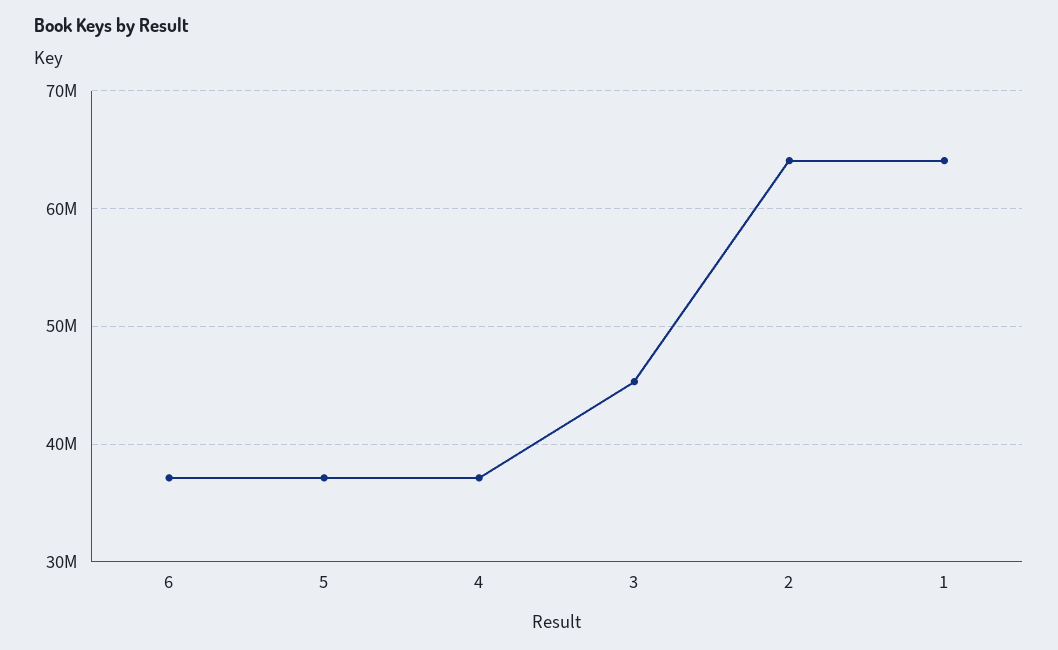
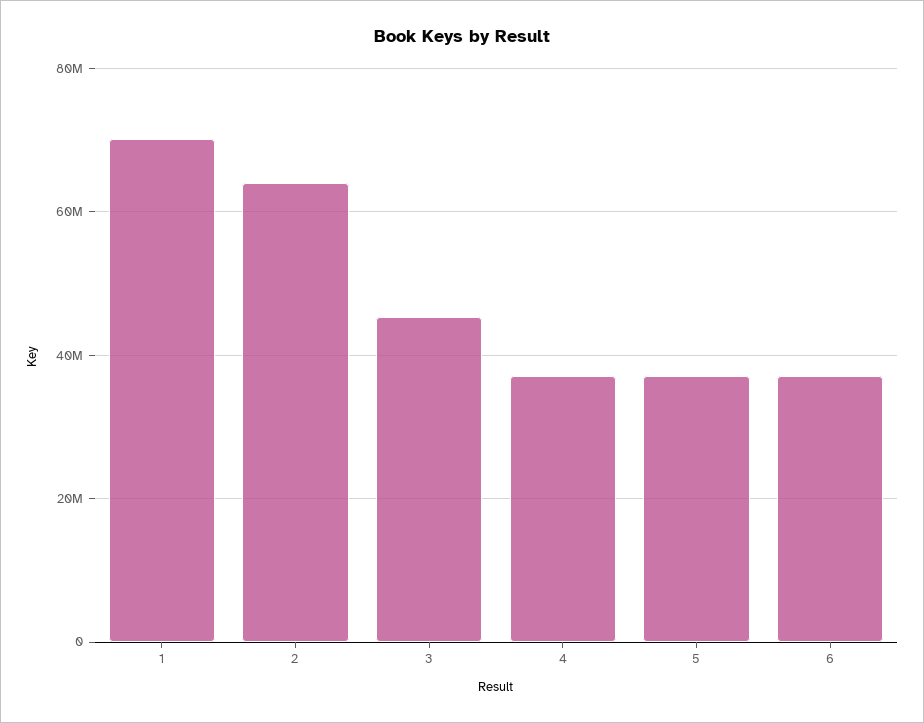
  {
    "6": 37000000,
    "5": 37000000,
    "4": 37000000,
    "3": 45000000,
    "2": 64000000,
-   "1": 64000000
+   "1": 70000000
  }

